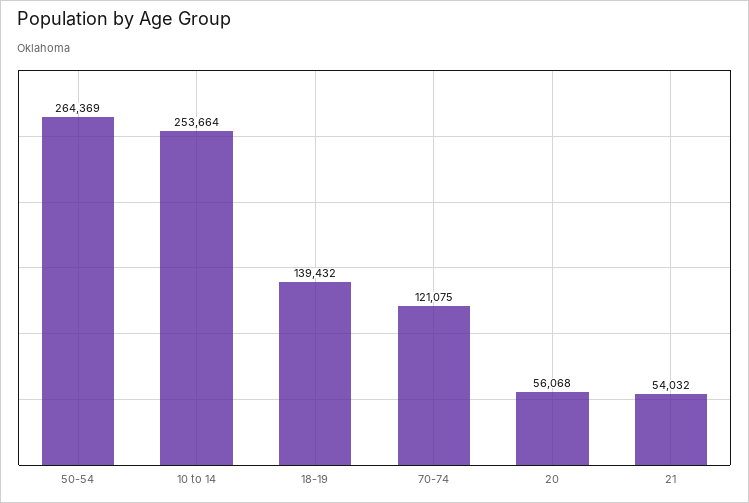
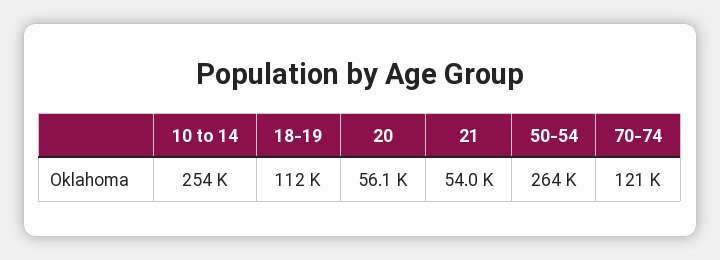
  {
    "50-54": 264369,
    "10 to 14": 253664,
-   "18-19": 139432,
+   "18-19": 112000,
    "70-74": 121075,
    "20": 56068,
    "21": 54032
  }

